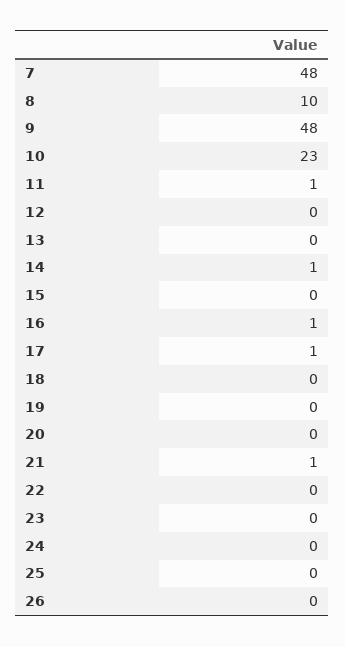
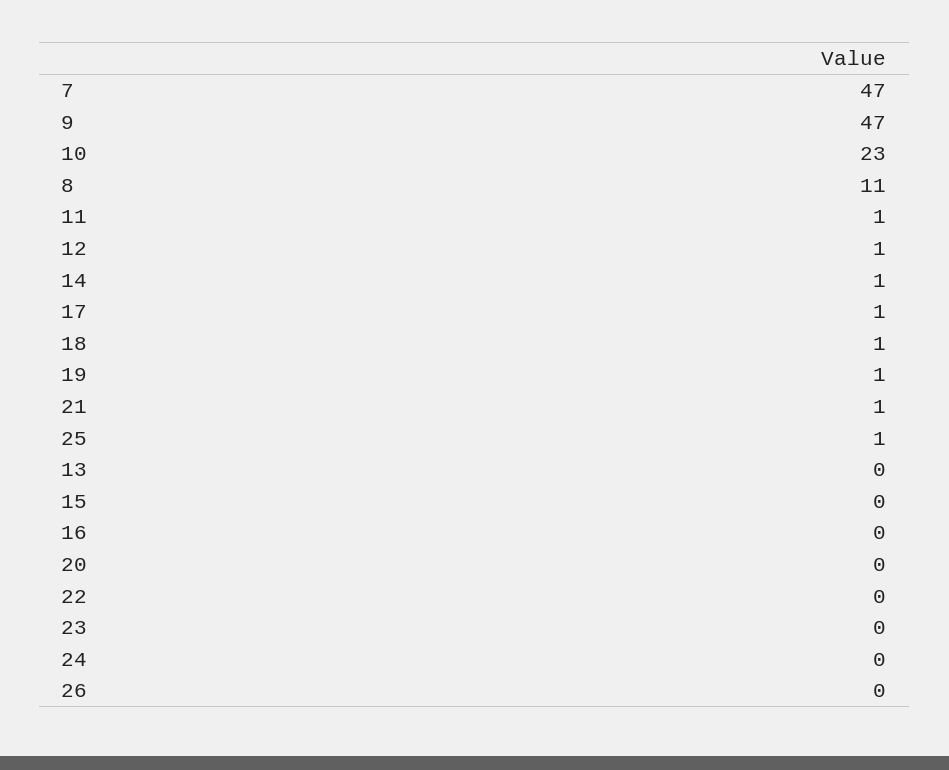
  {
-   "7": 48,
+   "7": 47,
-   "8": 10,
+   "8": 11,
-   "9": 48,
+   "9": 47,
    "10": 23,
    "11": 1,
-   "12": 0,
+   "12": 1,
    "13": 0,
    "14": 1,
    "15": 0,
-   "16": 1,
+   "16": 0,
    "17": 1,
-   "18": 0,
+   "18": 1,
-   "19": 0,
+   "19": 1,
    "20": 0,
    "21": 1,
    "22": 0,
    "23": 0,
    "24": 0,
-   "25": 0,
+   "25": 1,
    "26": 0
  }

